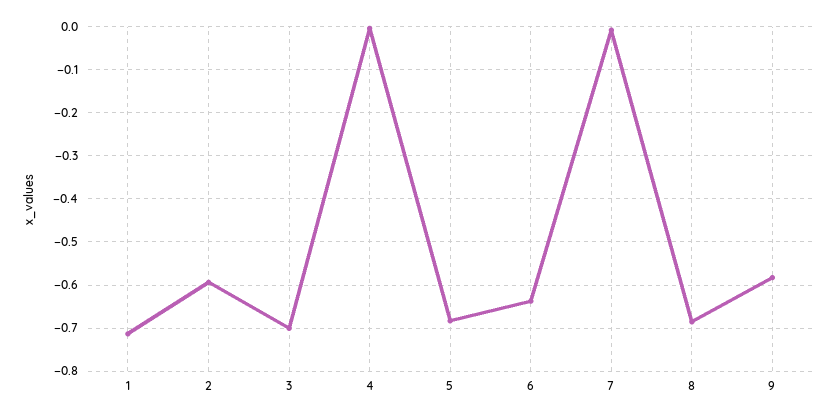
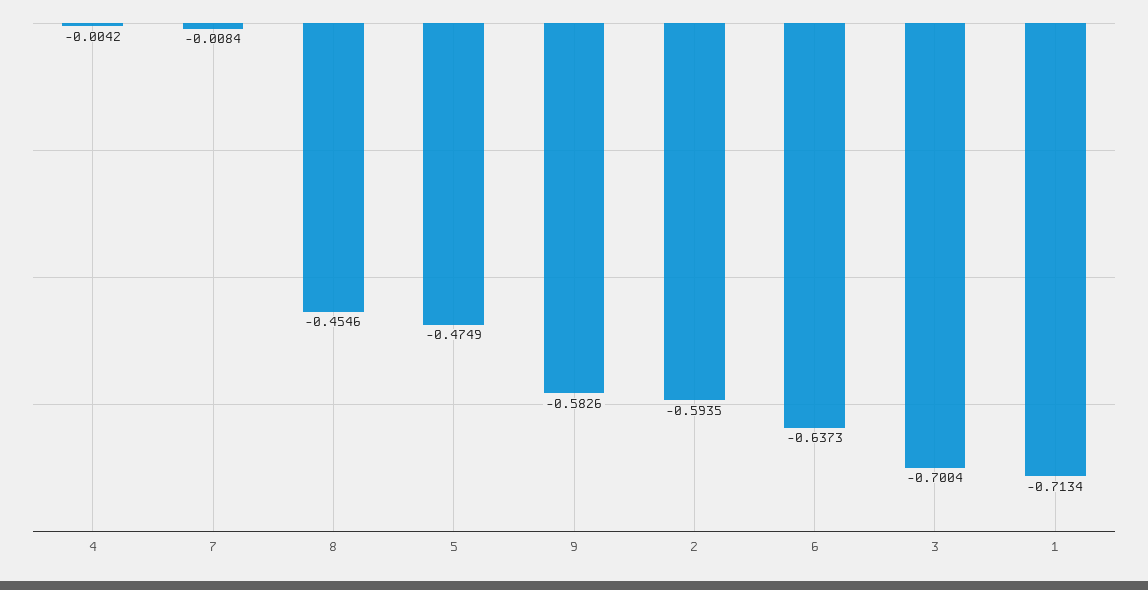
  {
    "1": -0.7134,
    "2": -0.5935,
    "3": -0.7004,
    "4": -0.0042,
-   "5": -0.68,
+   "5": -0.4749,
    "6": -0.6373,
    "7": -0.0084,
-   "8": -0.68,
+   "8": -0.4546,
    "9": -0.5826
  }

